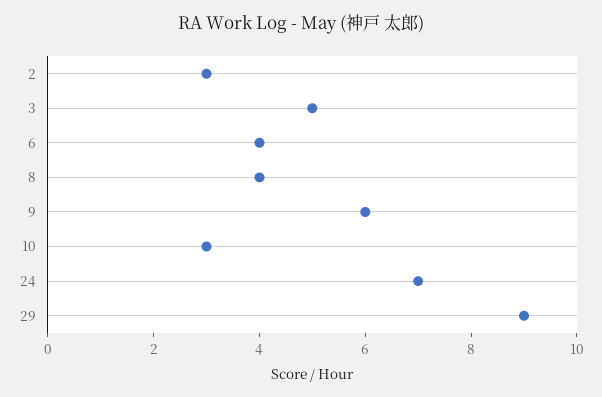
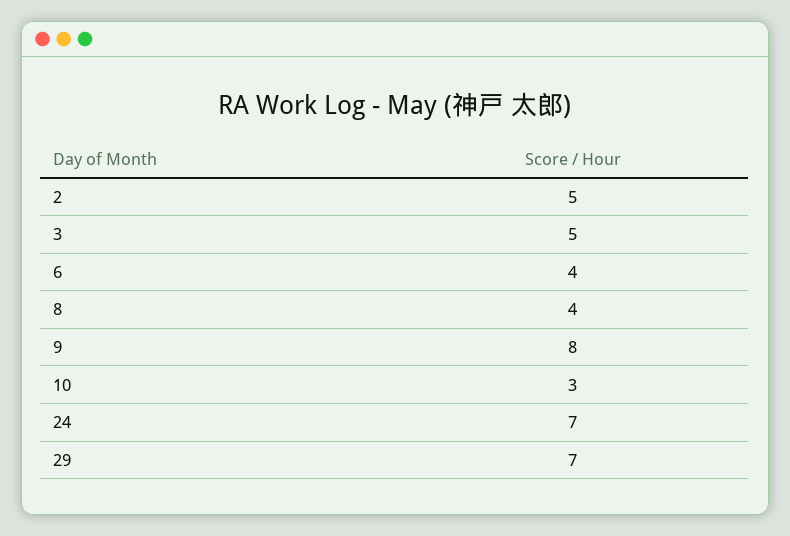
  {
-   "2": 3,
+   "2": 5,
    "3": 5,
    "6": 4,
    "8": 4,
-   "9": 6,
+   "9": 8,
    "10": 3,
    "24": 7,
-   "29": 9
+   "29": 7
  }

